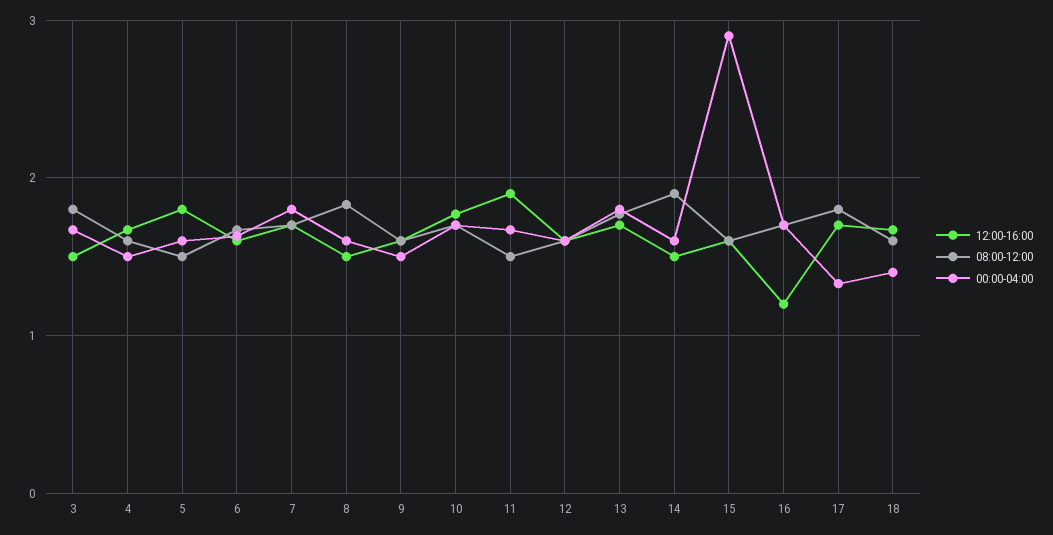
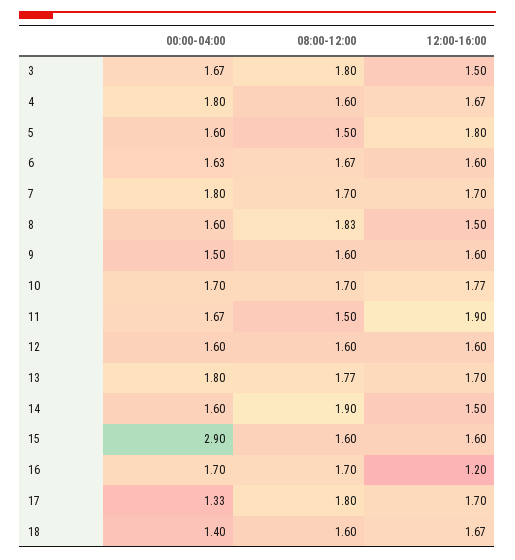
  {
    "12:00-16:00": {
      "3": 1.5,
      "4": 1.67,
      "5": 1.8,
      "6": 1.6,
      "7": 1.7,
      "8": 1.5,
      "9": 1.6,
      "10": 1.77,
      "11": 1.9,
      "12": 1.6,
      "13": 1.7,
      "14": 1.5,
      "15": 1.6,
      "16": 1.2,
      "17": 1.7,
      "18": 1.67
    },
    "08:00-12:00": {
      "3": 1.8,
      "4": 1.6,
      "5": 1.5,
      "6": 1.67,
      "7": 1.7,
      "8": 1.83,
      "9": 1.6,
      "10": 1.7,
      "11": 1.5,
      "12": 1.6,
      "13": 1.77,
      "14": 1.9,
      "15": 1.6,
      "16": 1.7,
      "17": 1.8,
      "18": 1.6
    },
    "00:00-04:00": {
      "3": 1.67,
-     "4": 1.5,
+     "4": 1.8,
      "5": 1.6,
      "6": 1.63,
      "7": 1.8,
      "8": 1.6,
      "9": 1.5,
      "10": 1.7,
      "11": 1.67,
      "12": 1.6,
      "13": 1.8,
      "14": 1.6,
      "15": 2.9,
      "16": 1.7,
      "17": 1.33,
      "18": 1.4
    }
  }

